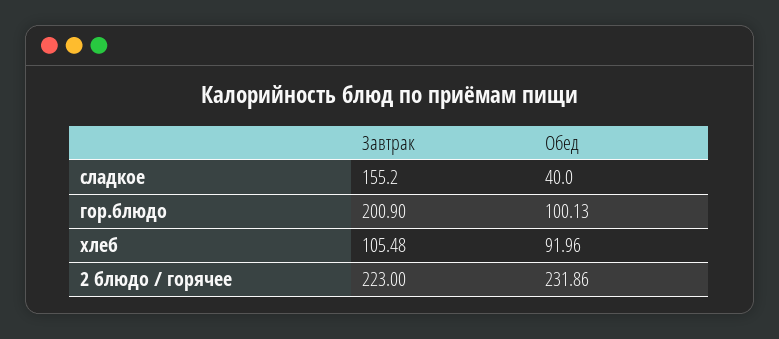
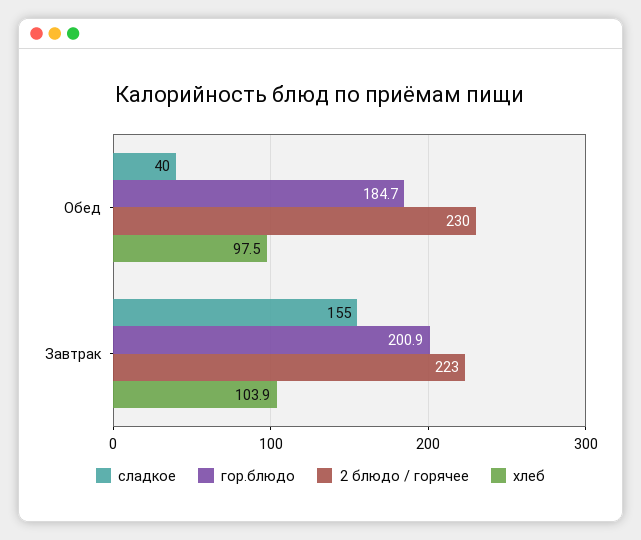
  {
    "сладкое": {
      "Завтрак": 155.2,
      "Обед": 40
    },
    "гор.блюдо": {
      "Завтрак": 200.9,
-     "Обед": 100.13
+     "Обед": 184.7
    },
    "хлеб": {
-     "Завтрак": 105.48,
+     "Завтрак": 103.9,
-     "Обед": 91.96
+     "Обед": 97.5
    },
    "2 блюдо / горячее": {
      "Завтрак": 223,
-     "Обед": 231.86
+     "Обед": 230
    }
  }

